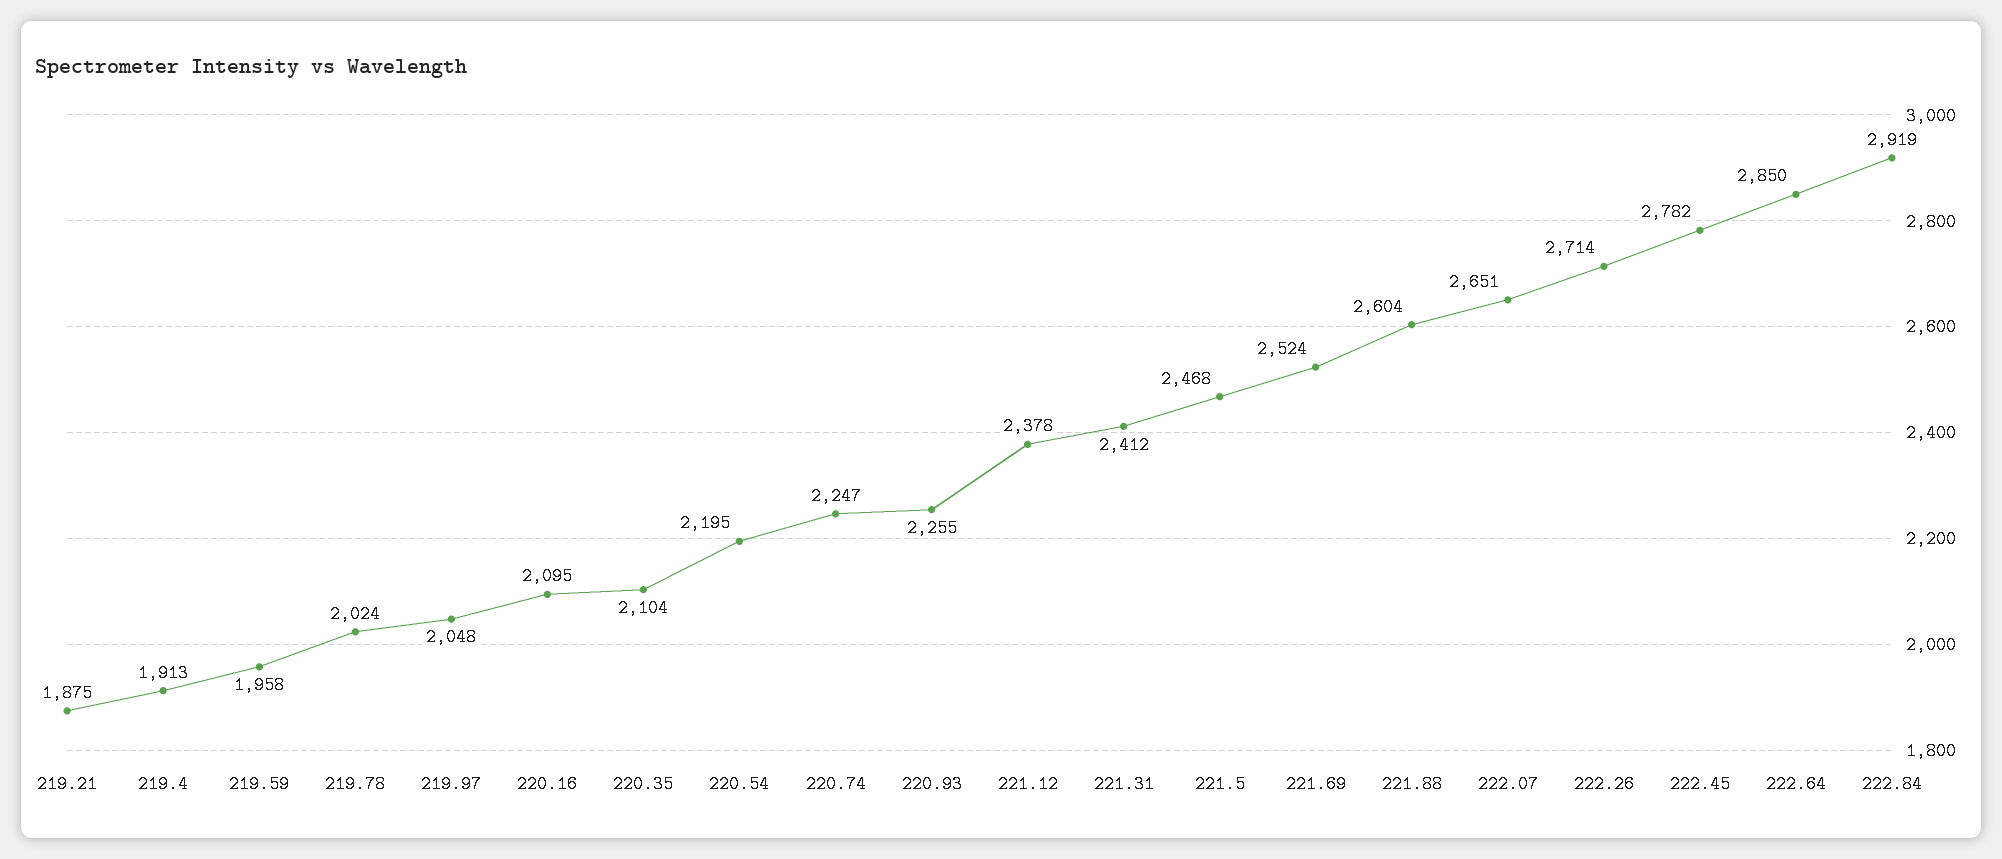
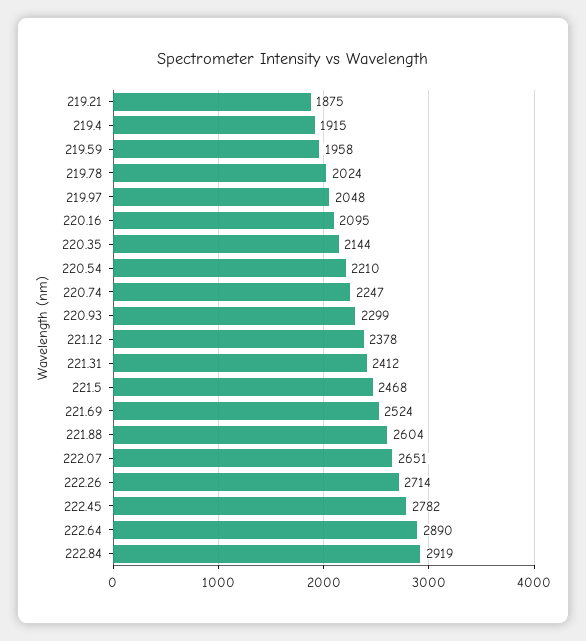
  {
    "219.21": 1875,
-   "219.4": 1913,
+   "219.4": 1915,
    "219.59": 1958,
    "219.78": 2024,
    "219.97": 2048,
    "220.16": 2095,
-   "220.35": 2104,
+   "220.35": 2144,
-   "220.54": 2195,
+   "220.54": 2210,
    "220.74": 2247,
-   "220.93": 2255,
+   "220.93": 2299,
    "221.12": 2378,
    "221.31": 2412,
    "221.5": 2468,
    "221.69": 2524,
    "221.88": 2604,
    "222.07": 2651,
    "222.26": 2714,
    "222.45": 2782,
-   "222.64": 2850,
+   "222.64": 2890,
    "222.84": 2919
  }

